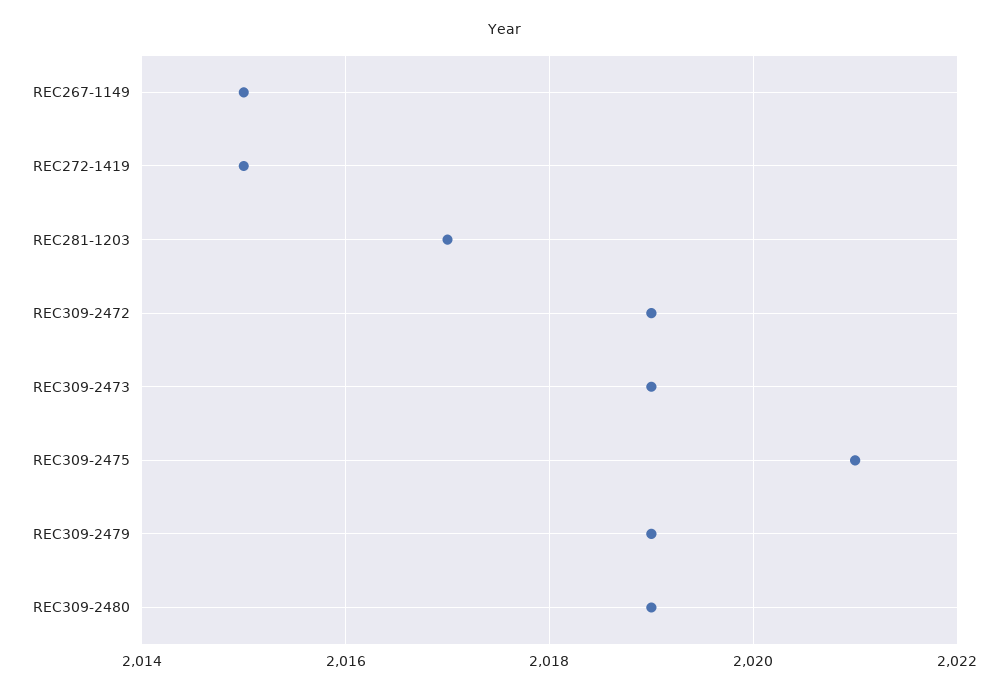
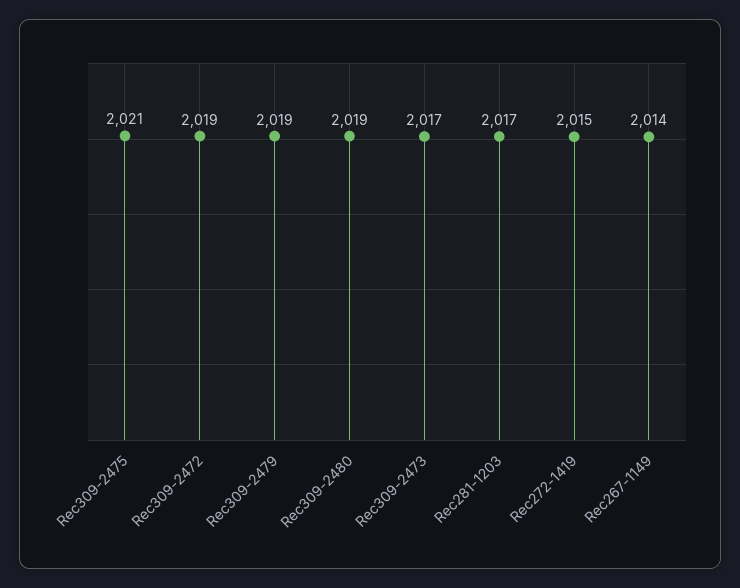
  {
-   "REC267-1149": 2015,
+   "REC267-1149": 2014,
    "REC272-1419": 2015,
    "REC281-1203": 2017,
    "REC309-2472": 2019,
-   "REC309-2473": 2019,
+   "REC309-2473": 2017,
    "REC309-2475": 2021,
    "REC309-2479": 2019,
    "REC309-2480": 2019
  }

